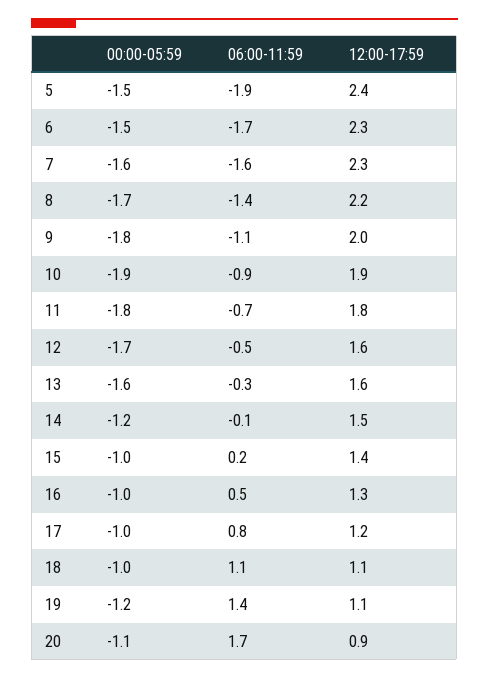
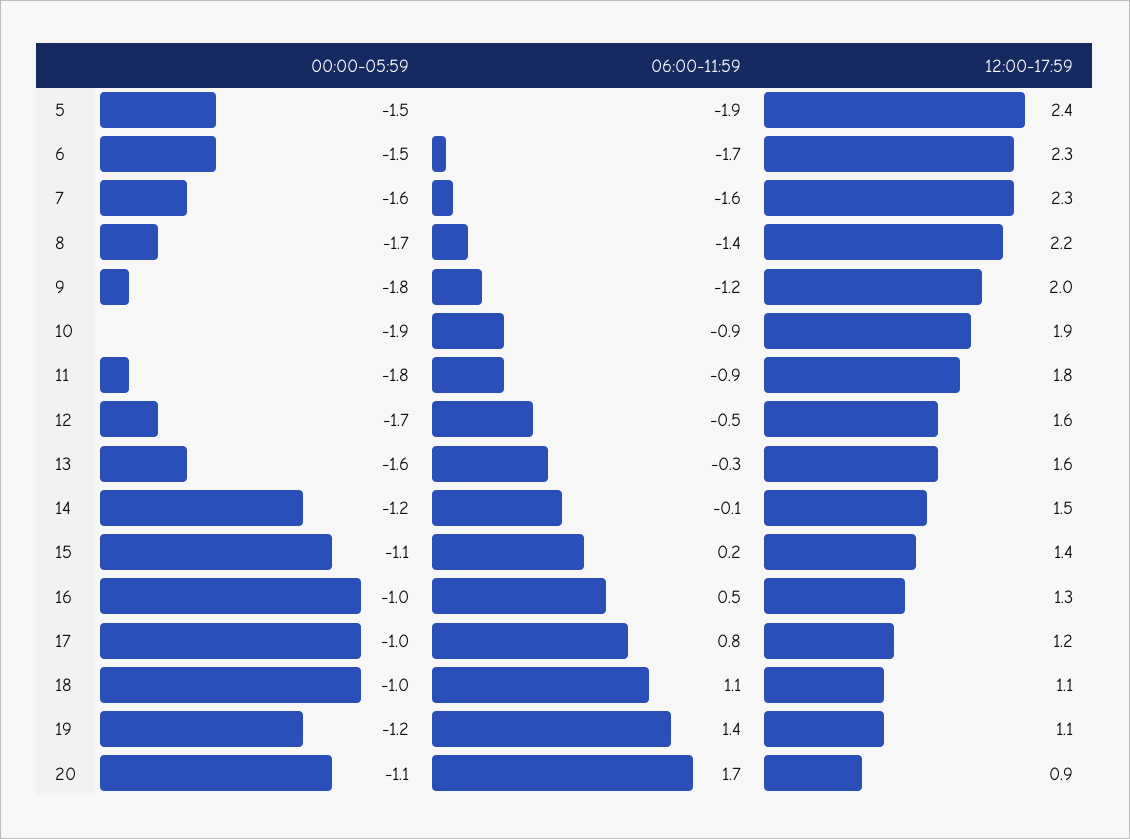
  {
    "00:00-05:59": {
      "5": -1.5,
      "6": -1.5,
      "7": -1.6,
      "8": -1.7,
      "9": -1.8,
      "10": -1.9,
      "11": -1.8,
      "12": -1.7,
      "13": -1.6,
      "14": -1.2,
-     "15": -1,
+     "15": -1.1,
      "16": -1,
      "17": -1,
      "18": -1,
      "19": -1.2,
      "20": -1.1
    },
    "06:00-11:59": {
      "5": -1.9,
      "6": -1.7,
      "7": -1.6,
      "8": -1.4,
-     "9": -1.1,
+     "9": -1.2,
      "10": -0.9,
-     "11": -0.7,
+     "11": -0.9,
      "12": -0.5,
      "13": -0.3,
      "14": -0.1,
      "15": 0.2,
      "16": 0.5,
      "17": 0.8,
      "18": 1.1,
      "19": 1.4,
      "20": 1.7
    },
    "12:00-17:59": {
      "5": 2.4,
      "6": 2.3,
      "7": 2.3,
      "8": 2.2,
      "9": 2,
      "10": 1.9,
      "11": 1.8,
      "12": 1.6,
      "13": 1.6,
      "14": 1.5,
      "15": 1.4,
      "16": 1.3,
      "17": 1.2,
      "18": 1.1,
      "19": 1.1,
      "20": 0.9
    }
  }

